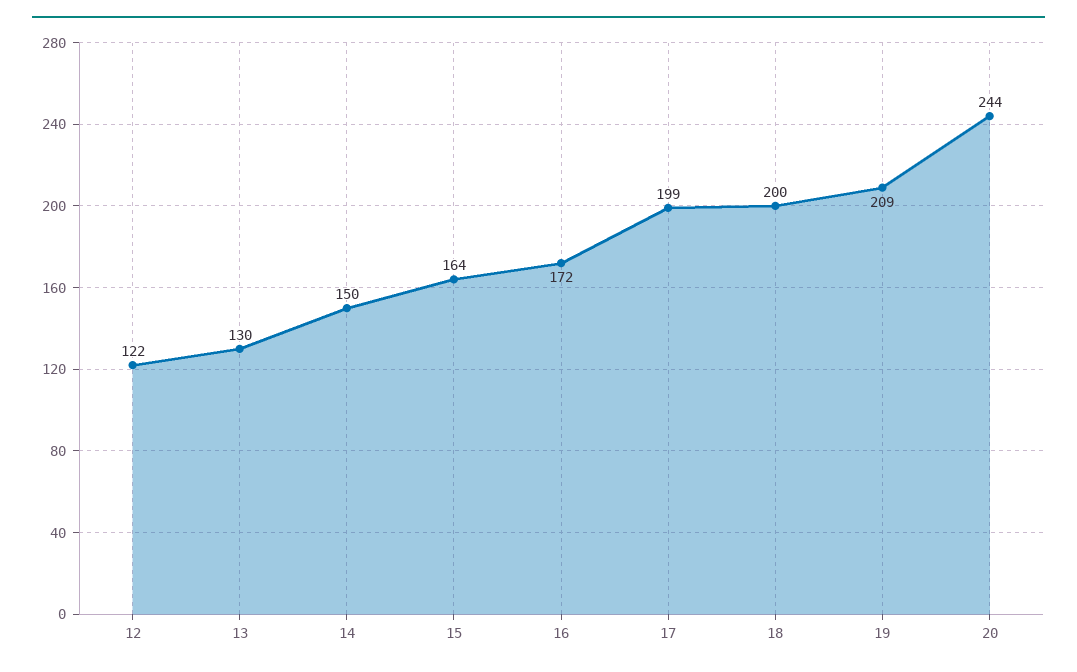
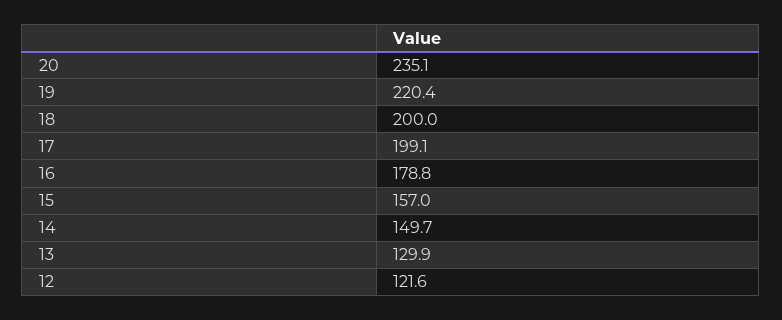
  {
    "12": 121.6,
    "13": 129.9,
    "14": 149.7,
-   "15": 164,
+   "15": 157,
-   "16": 172,
+   "16": 178.8,
    "17": 199.1,
    "18": 200,
-   "19": 209,
+   "19": 220.4,
-   "20": 244
+   "20": 235.1
  }

